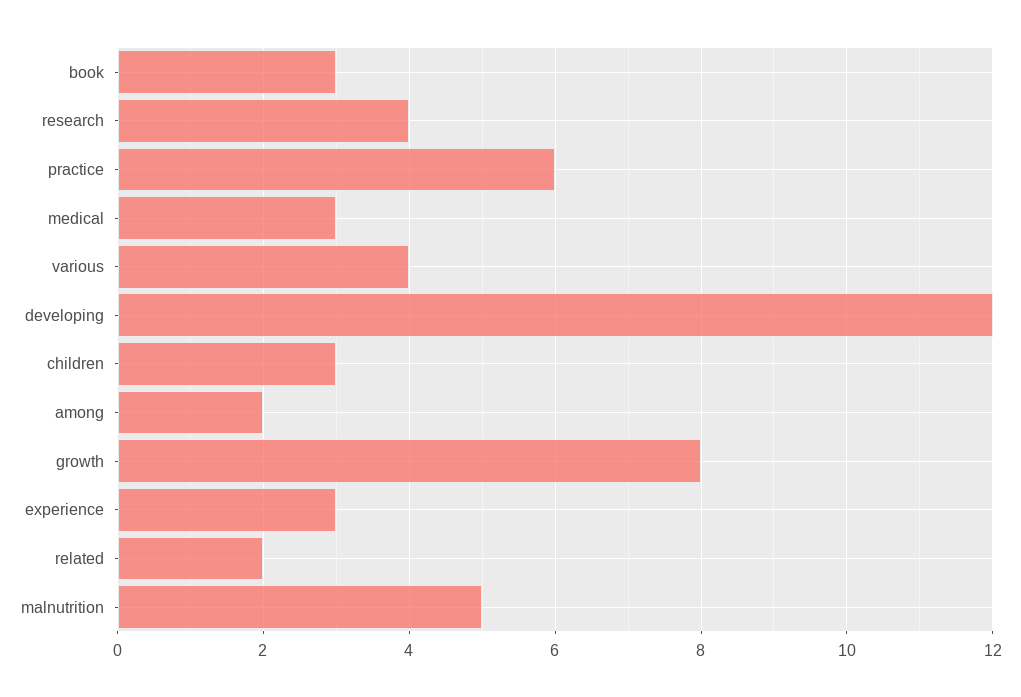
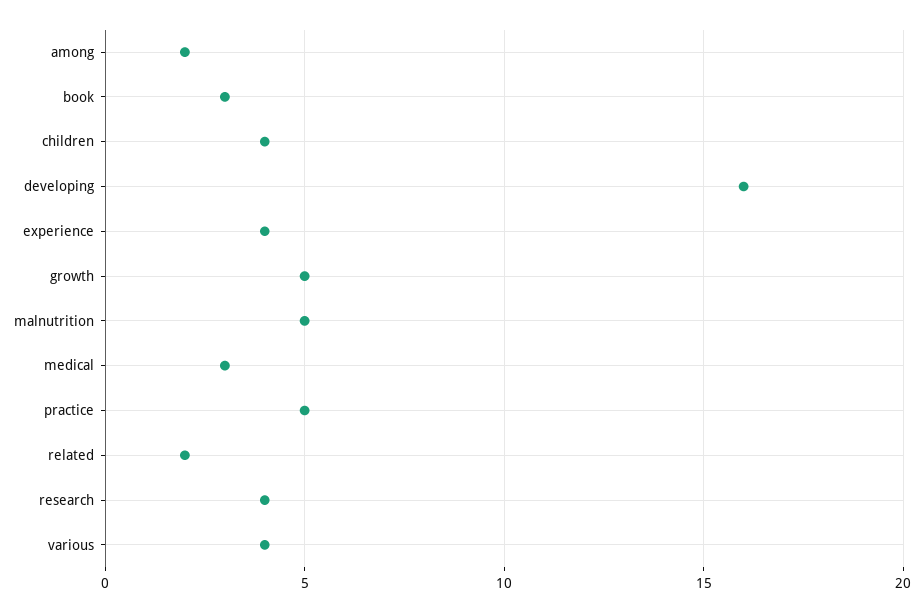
  {
    "book": 3,
    "research": 4,
-   "practice": 6,
+   "practice": 5,
    "medical": 3,
    "various": 4,
-   "developing": 12,
+   "developing": 16,
-   "children": 3,
+   "children": 4,
    "among": 2,
-   "growth": 8,
+   "growth": 5,
-   "experience": 3,
+   "experience": 4,
    "related": 2,
    "malnutrition": 5
  }

